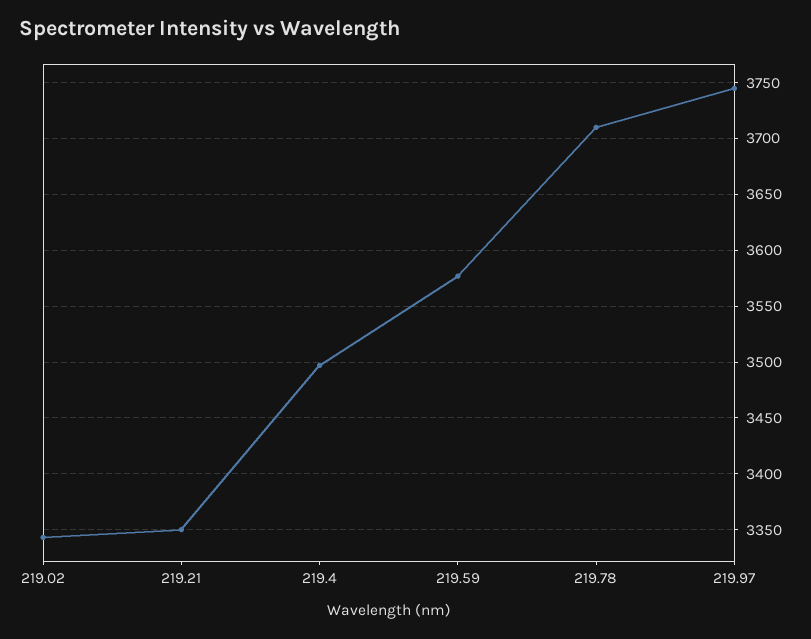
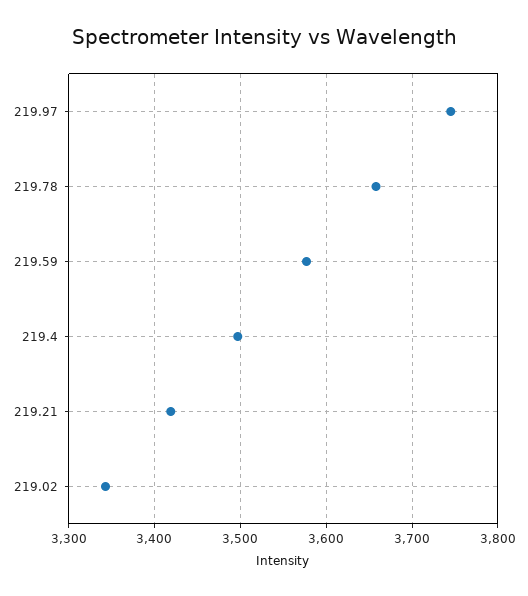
  {
    "219.02": 3340,
-   "219.21": 3350,
+   "219.21": 3420,
    "219.4": 3500,
    "219.59": 3580,
-   "219.78": 3710,
+   "219.78": 3660,
    "219.97": 3750
  }

